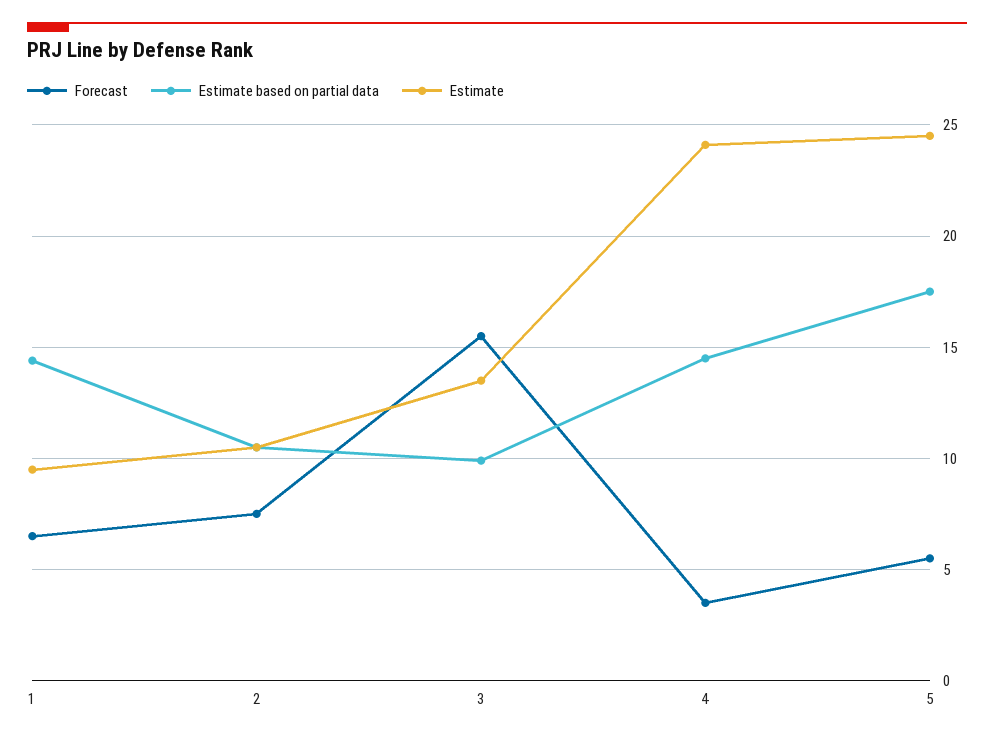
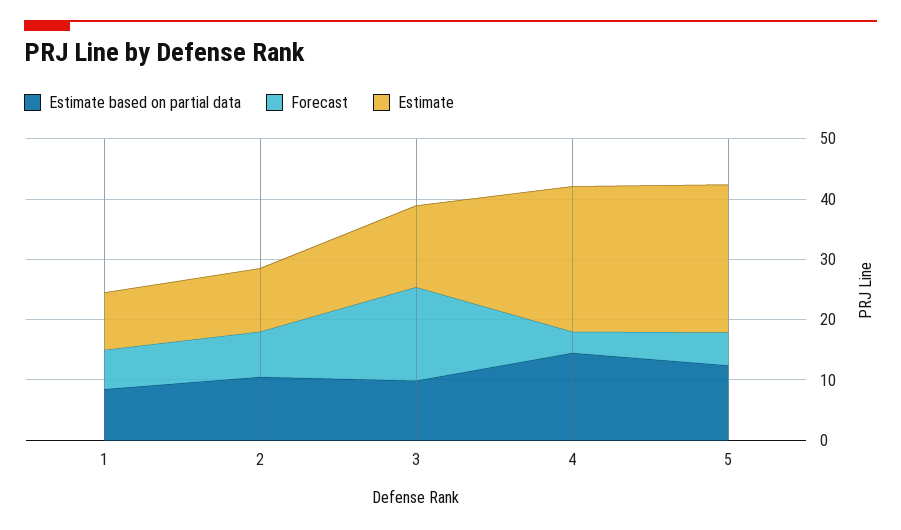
  {
    "Forecast": {
      "1": 6.5,
      "2": 7.5,
      "3": 15.5,
      "4": 3.5,
      "5": 5.5
    },
    "Estimate based on partial data": {
-     "1": 14.5,
+     "1": 8,
      "2": 10.5,
      "3": 10,
      "4": 14.5,
-     "5": 17.5
+     "5": 12
    },
    "Estimate": {
      "1": 9.5,
      "2": 10.5,
      "3": 13.5,
      "4": 24,
      "5": 24.5
    }
  }

